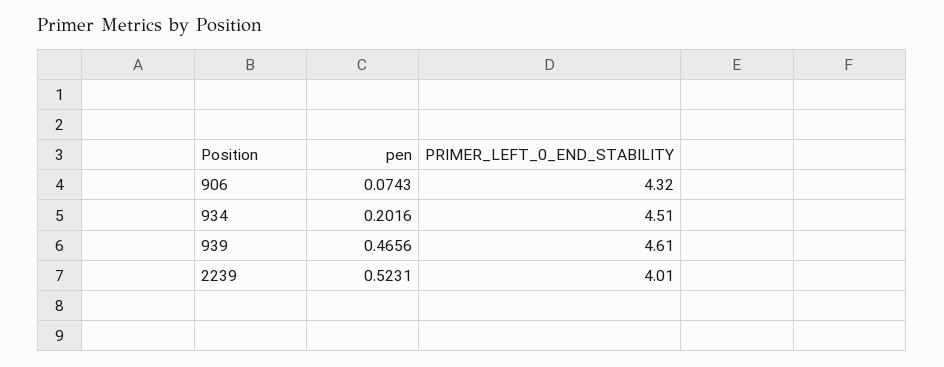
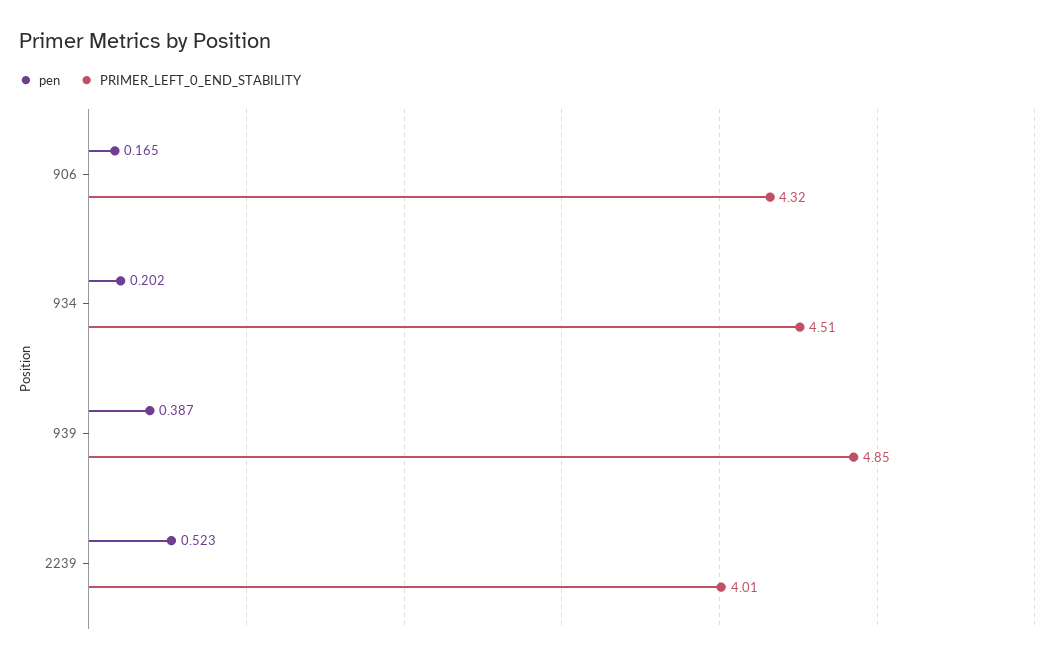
  {
    "pen": {
-     "906": 0.0743,
+     "906": 0.165,
      "934": 0.2016,
-     "939": 0.4656,
+     "939": 0.387,
      "2239": 0.5231
    },
    "PRIMER_LEFT_0_END_STABILITY": {
      "906": 4.32,
      "934": 4.51,
-     "939": 4.61,
+     "939": 4.85,
      "2239": 4.01
    }
  }

